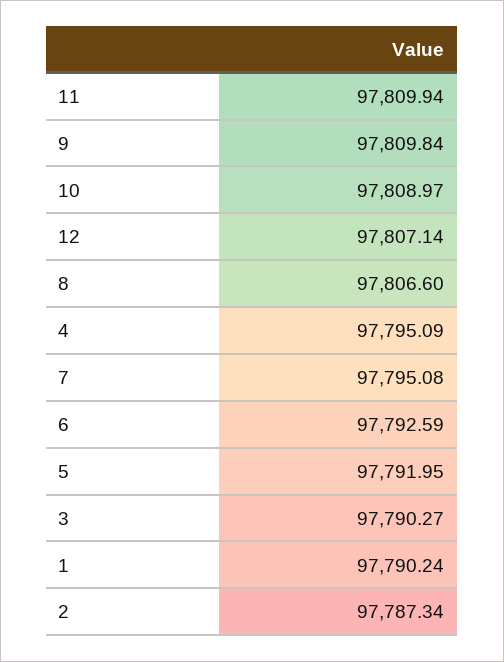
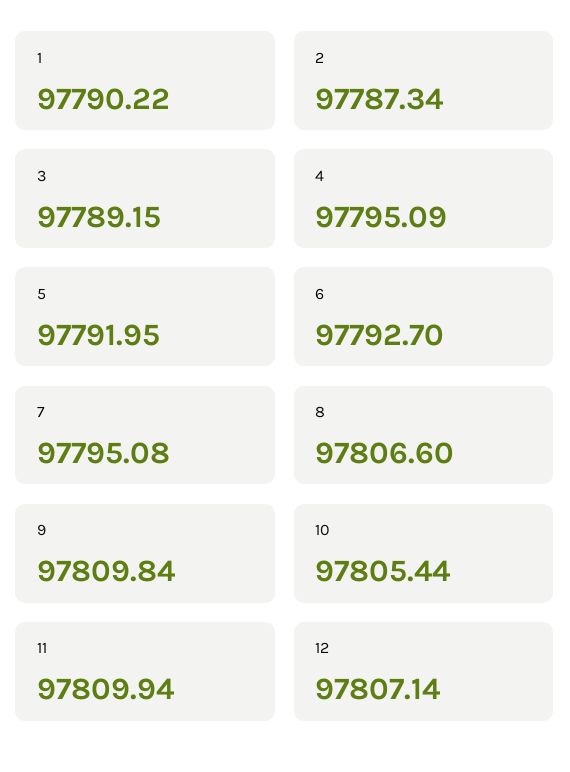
  {
    "11": 97809.94,
    "9": 97809.84,
-   "10": 97808.97,
+   "10": 97805.44,
    "12": 97807.14,
    "8": 97806.6,
    "4": 97795.09,
    "7": 97795.08,
-   "6": 97792.59,
+   "6": 97792.7,
    "5": 97791.95,
-   "3": 97790.27,
+   "3": 97789.15,
-   "1": 97790.24,
+   "1": 97790.22,
    "2": 97787.34
  }

